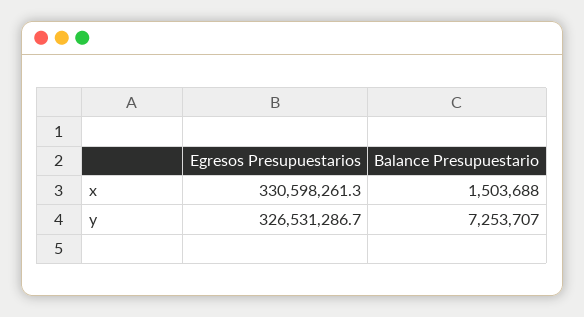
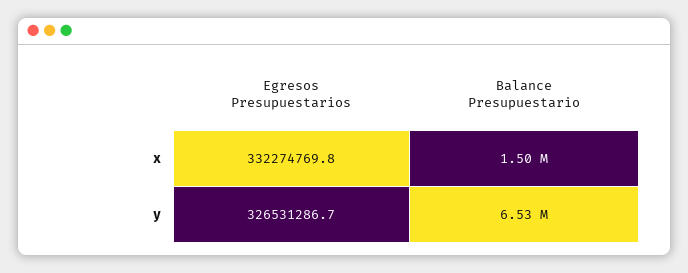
  {
    "Egresos Presupuestarios": {
-     "x": 330598261.3,
+     "x": 332274769.8,
      "y": 326531286.7
    },
    "Balance Presupuestario": {
      "x": 1503688,
-     "y": 7253707
+     "y": 6530000
    }
  }

